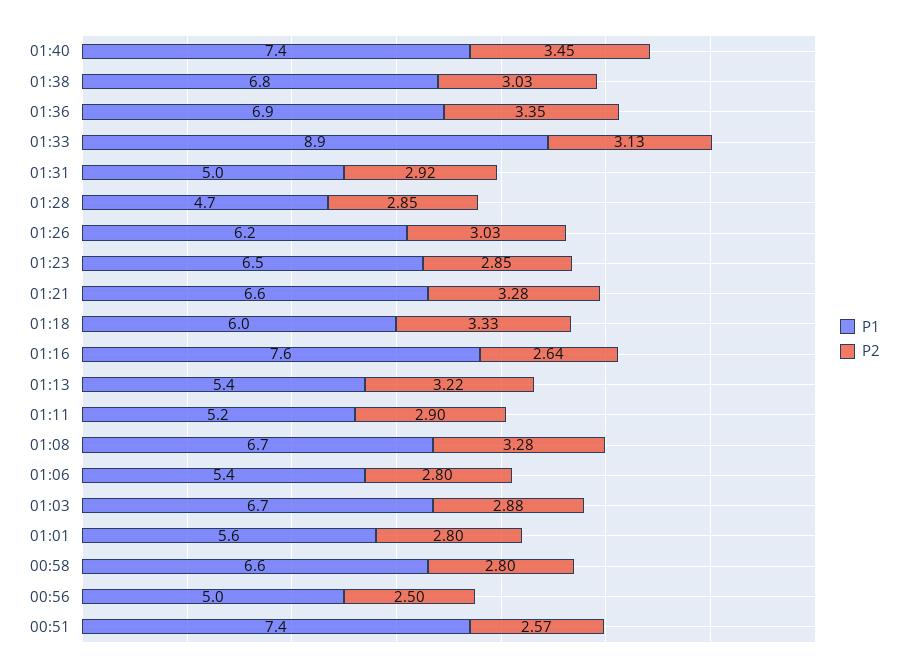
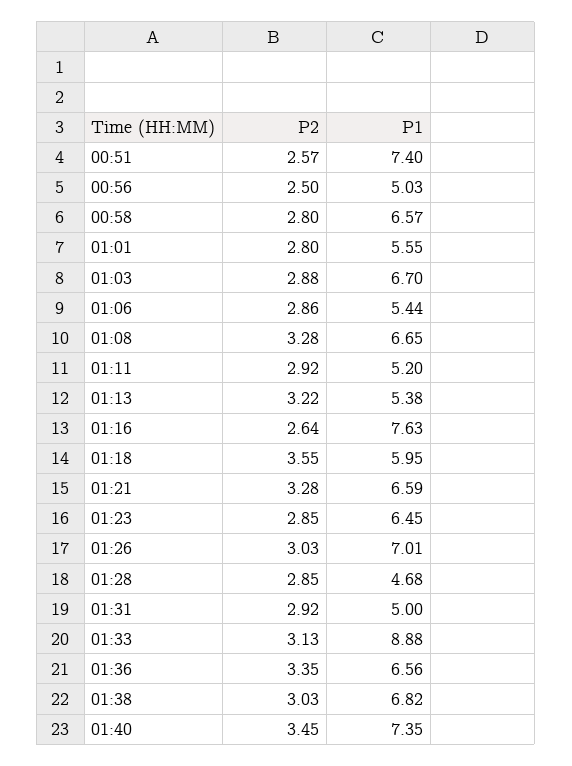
  {
    "P1": {
      "01:40": 7.35,
      "01:38": 6.82,
-     "01:36": 6.9,
+     "01:36": 6.56,
      "01:33": 8.88,
      "01:31": 5,
      "01:28": 4.68,
-     "01:26": 6.2,
+     "01:26": 7.01,
      "01:23": 6.45,
      "01:21": 6.59,
      "01:18": 5.95,
      "01:16": 7.63,
      "01:13": 5.38,
      "01:11": 5.2,
      "01:08": 6.65,
      "01:06": 5.44,
      "01:03": 6.7,
      "01:01": 5.55,
      "00:58": 6.57,
      "00:56": 5.03,
      "00:51": 7.4
    },
    "P2": {
      "01:40": 3.45,
      "01:38": 3.03,
      "01:36": 3.35,
      "01:33": 3.13,
      "01:31": 2.92,
      "01:28": 2.85,
      "01:26": 3.03,
      "01:23": 2.85,
      "01:21": 3.28,
-     "01:18": 3.33,
+     "01:18": 3.55,
      "01:16": 2.64,
      "01:13": 3.22,
-     "01:11": 2.9,
+     "01:11": 2.92,
      "01:08": 3.28,
-     "01:06": 2.8,
+     "01:06": 2.86,
      "01:03": 2.88,
      "01:01": 2.8,
      "00:58": 2.8,
      "00:56": 2.5,
      "00:51": 2.57
    }
  }

